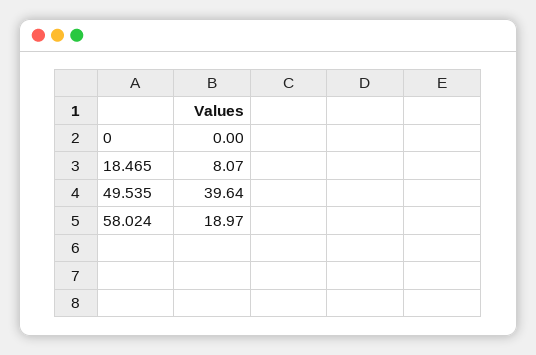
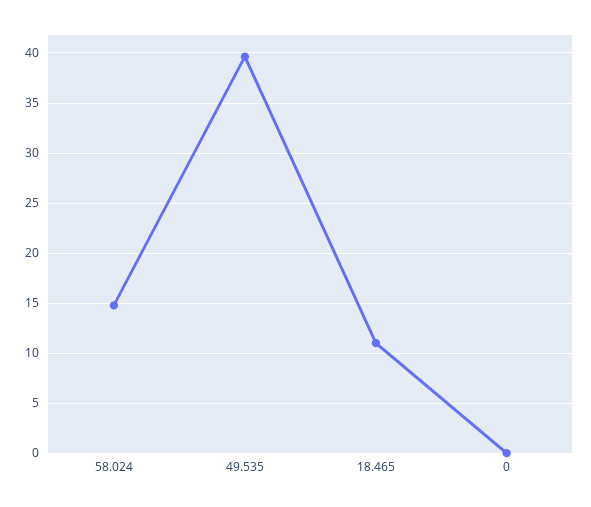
  {
    "0": 0,
-   "18.465": 8.07,
+   "18.465": 11,
    "49.535": 39.64,
-   "58.024": 18.97
+   "58.024": 15
  }

